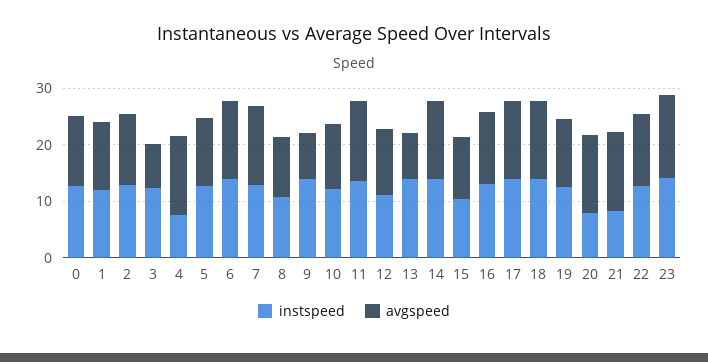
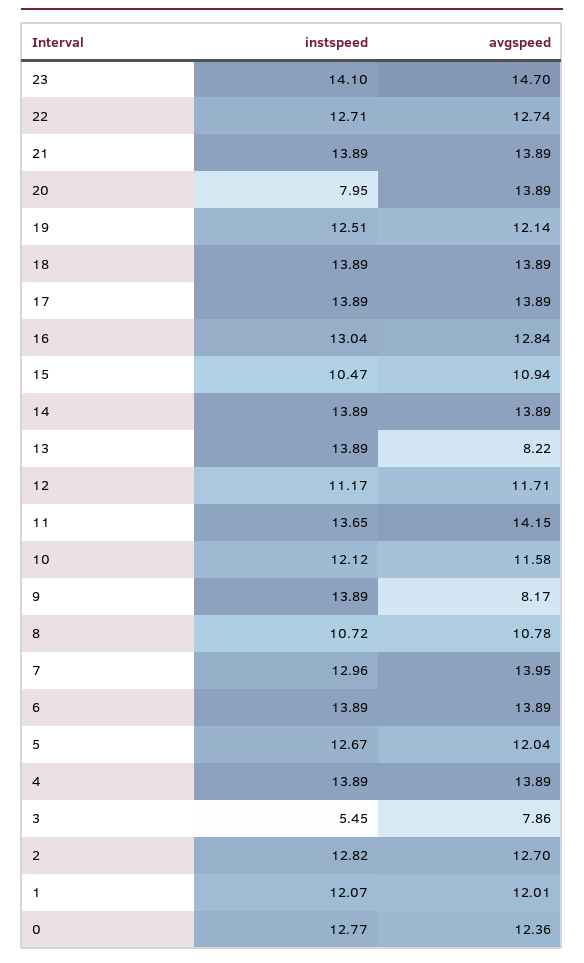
  {
    "instspeed": {
      "0": 12.77,
      "1": 12.07,
      "2": 12.82,
-     "3": 12,
+     "3": 5.45,
-     "4": 8,
+     "4": 13.89,
      "5": 12.67,
      "6": 13.89,
      "7": 12.96,
      "8": 10.72,
      "9": 13.89,
      "10": 12.12,
      "11": 13.65,
      "12": 11.17,
      "13": 13.89,
      "14": 13.89,
      "15": 10.47,
      "16": 13.04,
      "17": 13.89,
      "18": 13.89,
      "19": 12.51,
      "20": 7.95,
-     "21": 8,
+     "21": 13.89,
      "22": 12.71,
      "23": 14.1
    },
    "avgspeed": {
      "0": 12.36,
      "1": 12.01,
      "2": 12.7,
      "3": 7.86,
      "4": 13.89,
      "5": 12.04,
      "6": 13.89,
      "7": 13.95,
      "8": 10.78,
      "9": 8.17,
      "10": 11.58,
      "11": 14.15,
      "12": 11.71,
      "13": 8.22,
      "14": 13.89,
      "15": 10.94,
      "16": 12.84,
      "17": 13.89,
      "18": 13.89,
      "19": 12.14,
      "20": 13.89,
      "21": 13.89,
      "22": 12.74,
      "23": 14.7
    }
  }

